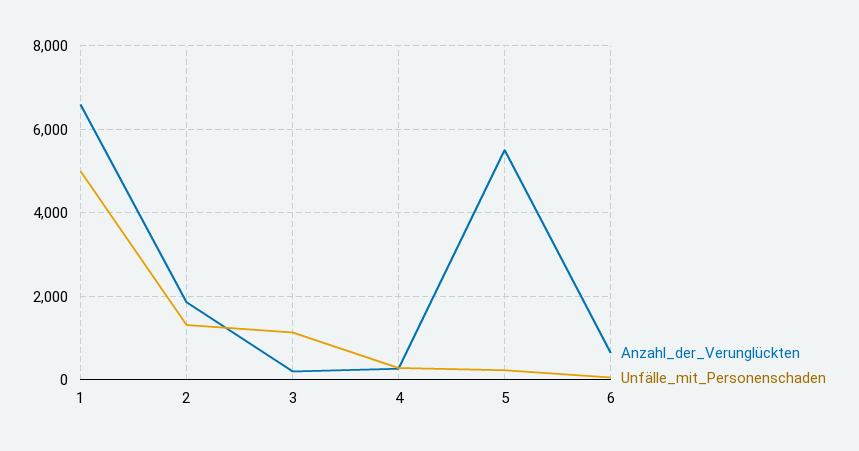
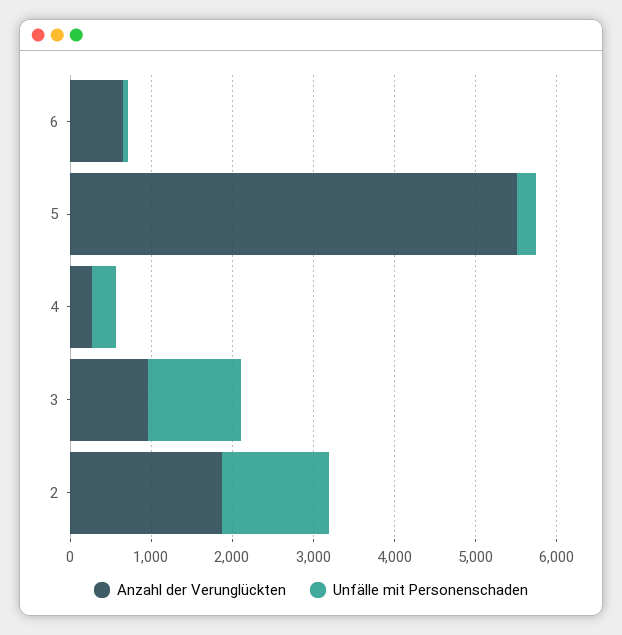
  {
    "Anzahl_der_Verunglückten": {
-     "1": 6600,
      "2": 1800,
-     "3": 200,
+     "3": 1000,
      "4": 200,
      "5": 5600,
      "6": 600
    },
    "Unfälle_mit_Personenschaden": {
-     "1": 5000,
      "2": 1400,
      "3": 1200,
      "4": 200,
      "5": 200,
      "6": 0
    }
  }

